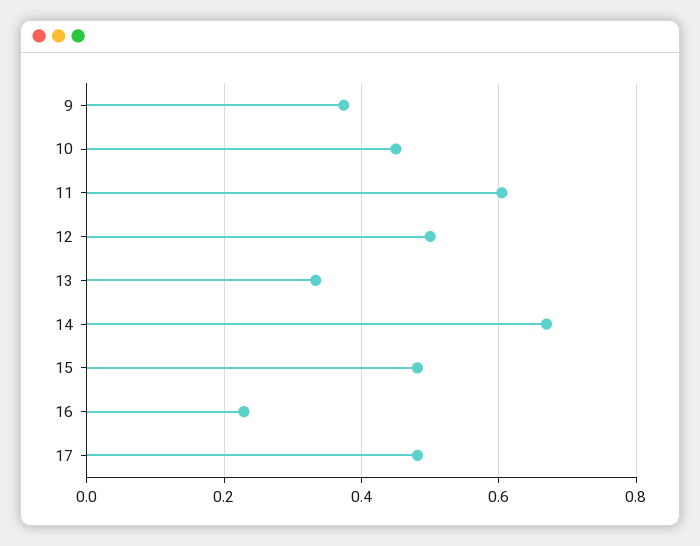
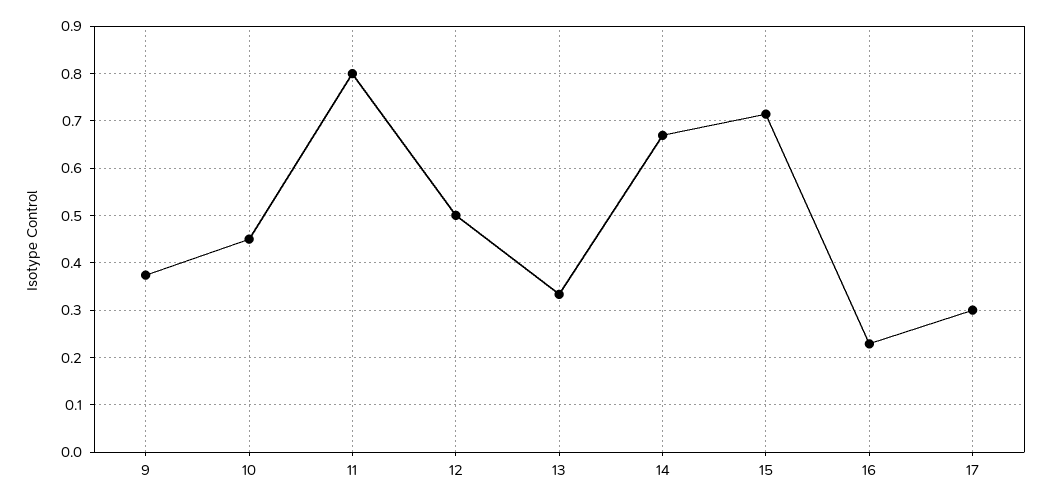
  {
    "9": 0.38,
    "10": 0.46,
-   "11": 0.6,
+   "11": 0.8,
    "12": 0.5,
    "13": 0.34,
    "14": 0.66,
-   "15": 0.48,
+   "15": 0.72,
    "16": 0.22,
-   "17": 0.48
+   "17": 0.3
  }

